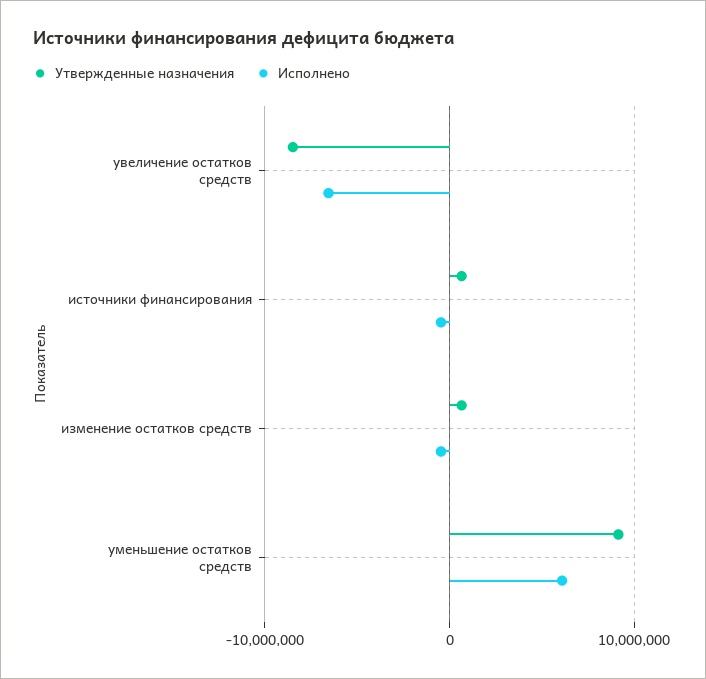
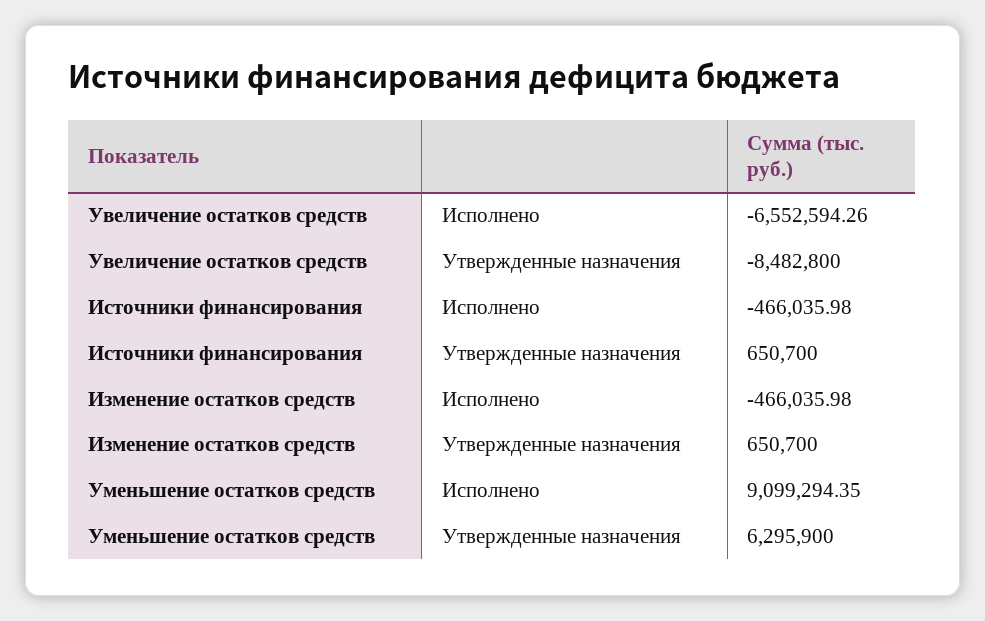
  {
    "Утвержденные назначения": {
      "увеличение остатков средств": -8482800,
      "источники финансирования": 650700,
      "изменение остатков средств": 650700,
-     "уменьшение остатков средств": 9000000
+     "уменьшение остатков средств": 6295900
    },
    "Исполнено": {
      "увеличение остатков средств": -6552594.26,
      "источники финансирования": -466035.98,
      "изменение остатков средств": -466035.98,
-     "уменьшение остатков средств": 6000000
+     "уменьшение остатков средств": 9099294.35
    }
  }

